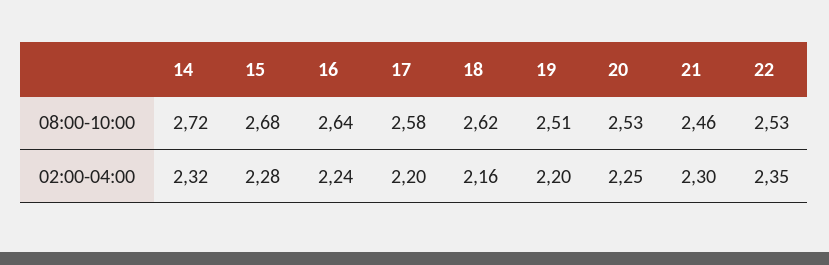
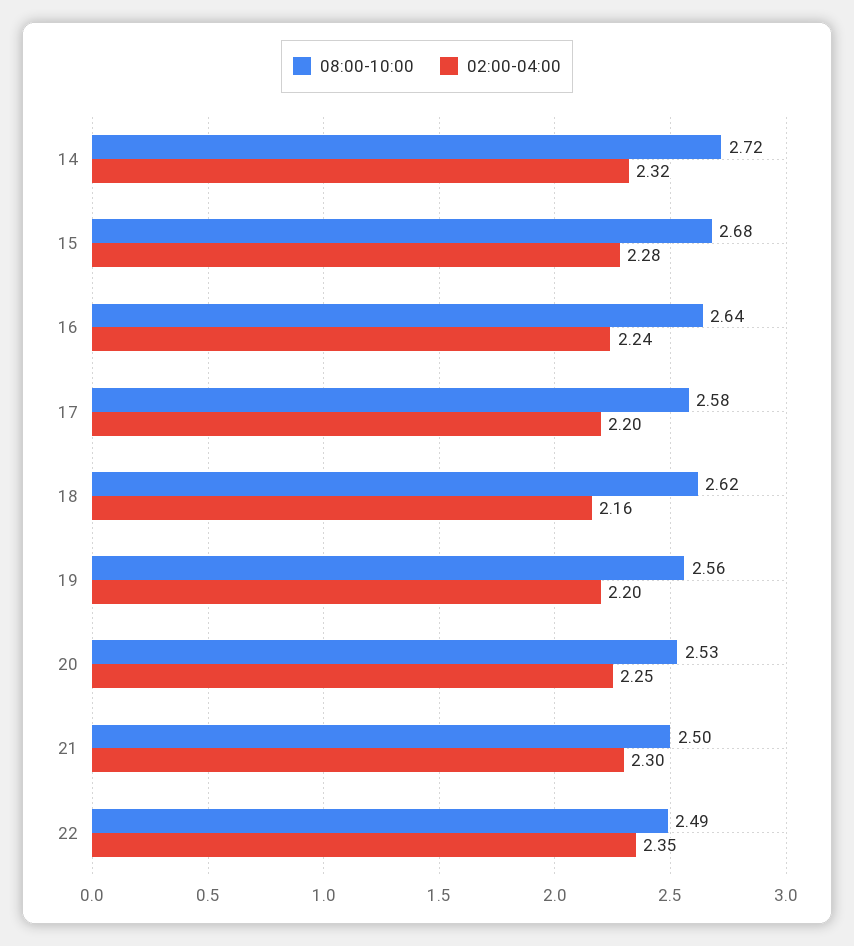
  {
    "08:00-10:00": {
      "14": 2.72,
      "15": 2.68,
      "16": 2.64,
      "17": 2.58,
      "18": 2.62,
-     "19": 2.51,
+     "19": 2.56,
      "20": 2.53,
-     "21": 2.46,
+     "21": 2.5,
-     "22": 2.53
+     "22": 2.49
    },
    "02:00-04:00": {
      "14": 2.32,
      "15": 2.28,
      "16": 2.24,
      "17": 2.2,
      "18": 2.16,
      "19": 2.2,
      "20": 2.25,
      "21": 2.3,
      "22": 2.35
    }
  }

